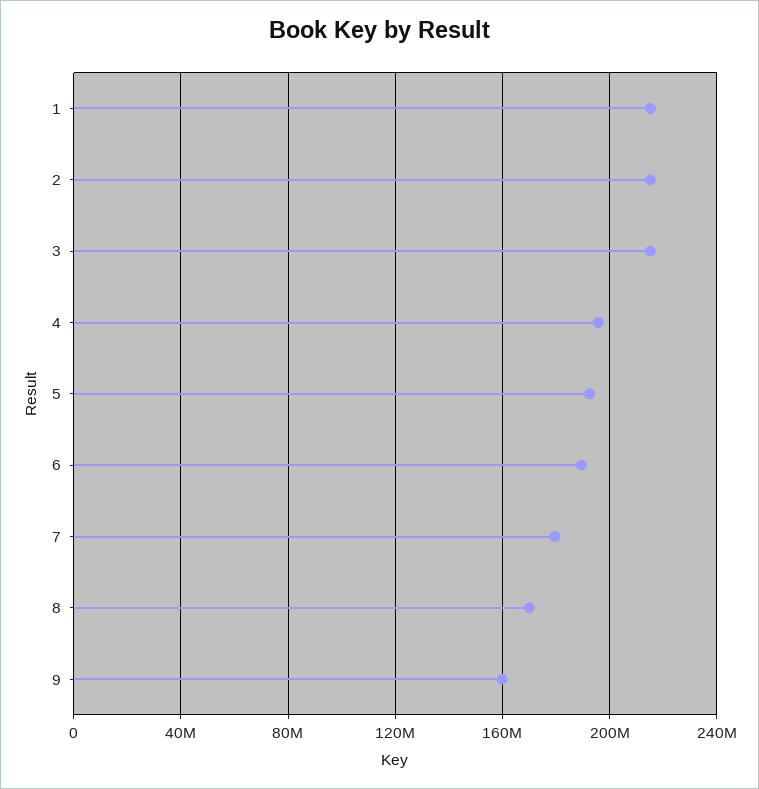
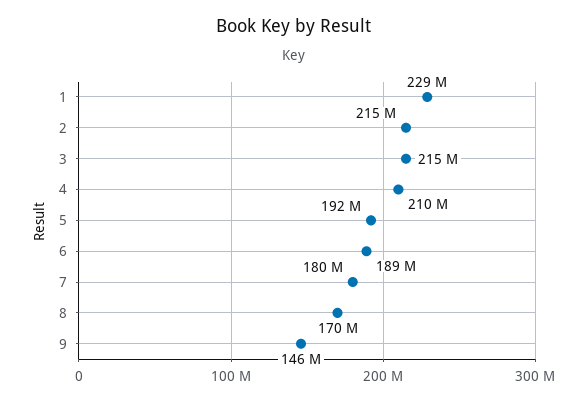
  {
-   "1": 215000000,
+   "1": 229000000,
    "2": 215000000,
    "3": 215000000,
-   "4": 195000000,
+   "4": 210000000,
    "5": 192000000,
    "6": 189000000,
    "7": 180000000,
    "8": 170000000,
-   "9": 160000000
+   "9": 146000000
  }

